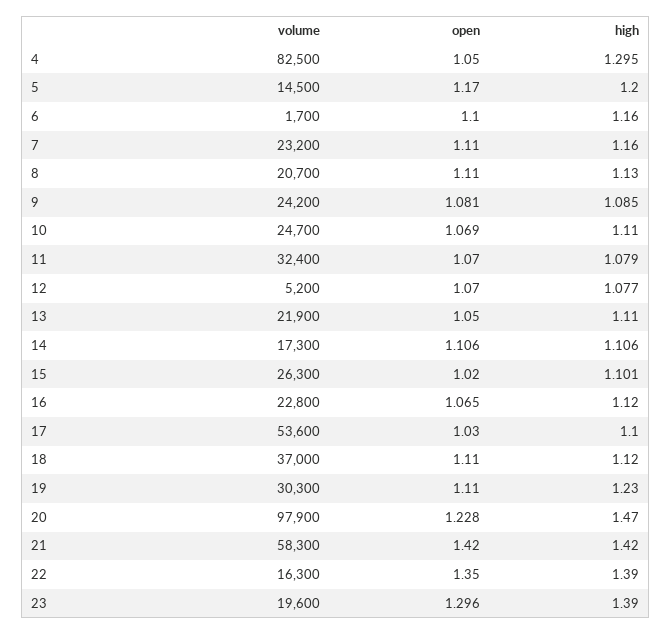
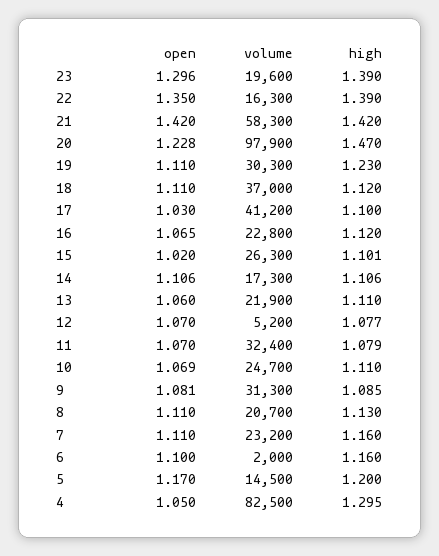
  {
    "volume": {
      "4": 82500,
      "5": 14500,
-     "6": 1700,
+     "6": 2000,
      "7": 23200,
      "8": 20700,
-     "9": 24200,
+     "9": 31300,
      "10": 24700,
      "11": 32400,
      "12": 5200,
      "13": 21900,
      "14": 17300,
      "15": 26300,
      "16": 22800,
-     "17": 53600,
+     "17": 41200,
      "18": 37000,
      "19": 30300,
      "20": 97900,
      "21": 58300,
      "22": 16300,
      "23": 19600
    },
    "open": {
      "4": 1.05,
      "5": 1.17,
      "6": 1.1,
      "7": 1.11,
      "8": 1.11,
      "9": 1.081,
      "10": 1.069,
      "11": 1.07,
      "12": 1.07,
-     "13": 1.05,
+     "13": 1.06,
      "14": 1.106,
      "15": 1.02,
      "16": 1.065,
      "17": 1.03,
      "18": 1.11,
      "19": 1.11,
      "20": 1.228,
      "21": 1.42,
      "22": 1.35,
      "23": 1.296
    },
    "high": {
      "4": 1.295,
      "5": 1.2,
      "6": 1.16,
      "7": 1.16,
      "8": 1.13,
      "9": 1.085,
      "10": 1.11,
      "11": 1.079,
      "12": 1.077,
      "13": 1.11,
      "14": 1.106,
      "15": 1.101,
      "16": 1.12,
      "17": 1.1,
      "18": 1.12,
      "19": 1.23,
      "20": 1.47,
      "21": 1.42,
      "22": 1.39,
      "23": 1.39
    }
  }

